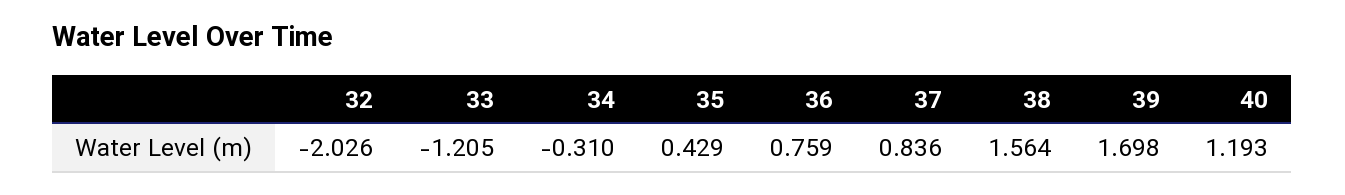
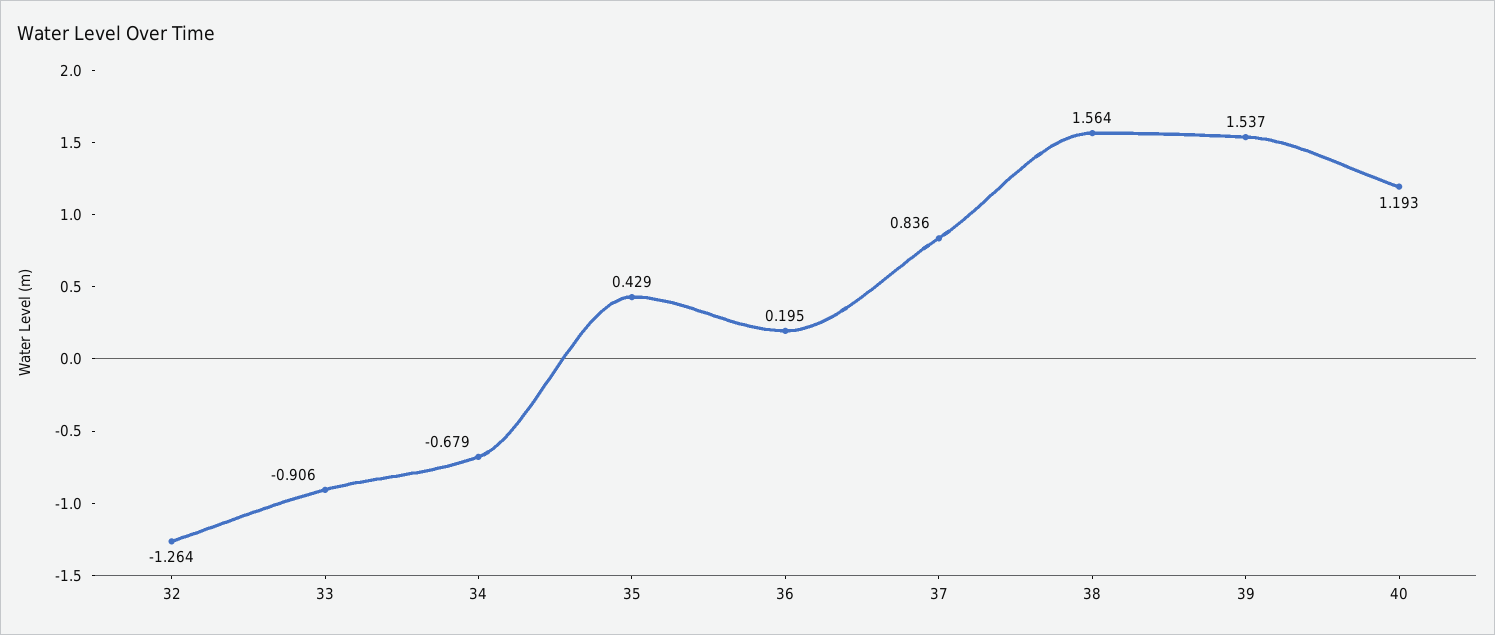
  {
-   "32": -2.026,
+   "32": -1.264,
-   "33": -1.205,
+   "33": -0.906,
-   "34": -0.31,
+   "34": -0.679,
    "35": 0.429,
-   "36": 0.759,
+   "36": 0.195,
    "37": 0.836,
    "38": 1.564,
-   "39": 1.698,
+   "39": 1.537,
    "40": 1.193
  }

